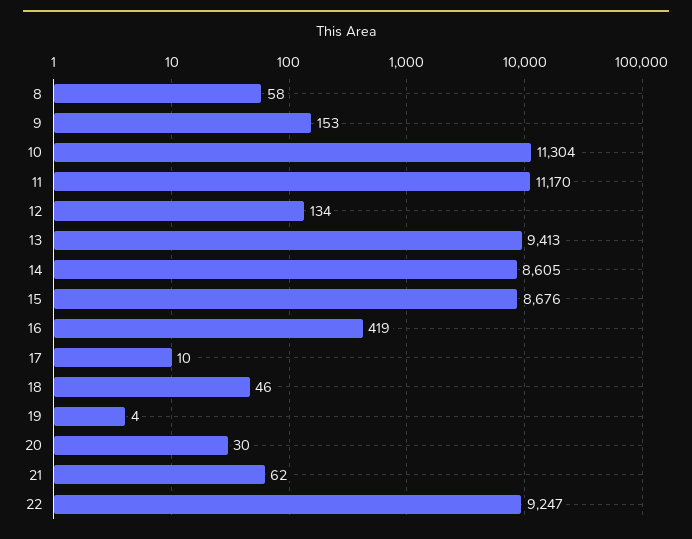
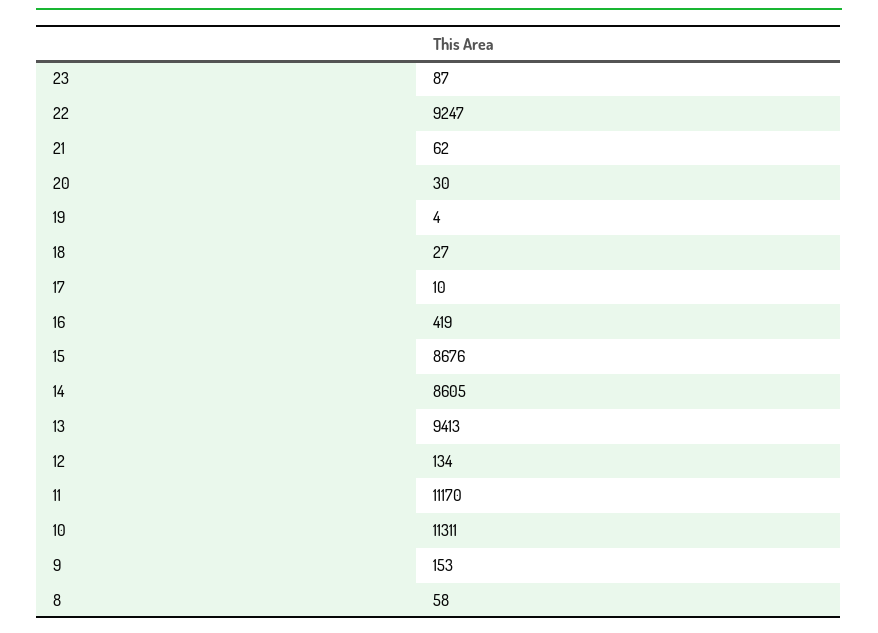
  {
    "8": 58,
    "9": 153,
-   "10": 11304,
+   "10": 11311,
    "11": 11170,
    "12": 134,
    "13": 9413,
    "14": 8605,
    "15": 8676,
    "16": 419,
    "17": 10,
-   "18": 46,
+   "18": 27,
    "19": 4,
    "20": 30,
    "21": 62,
-   "22": 9247
+   "22": 9247,
+   "23": 87
  }

